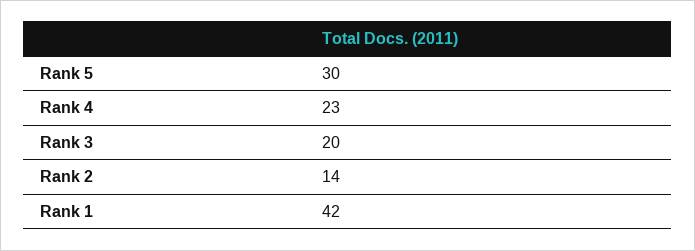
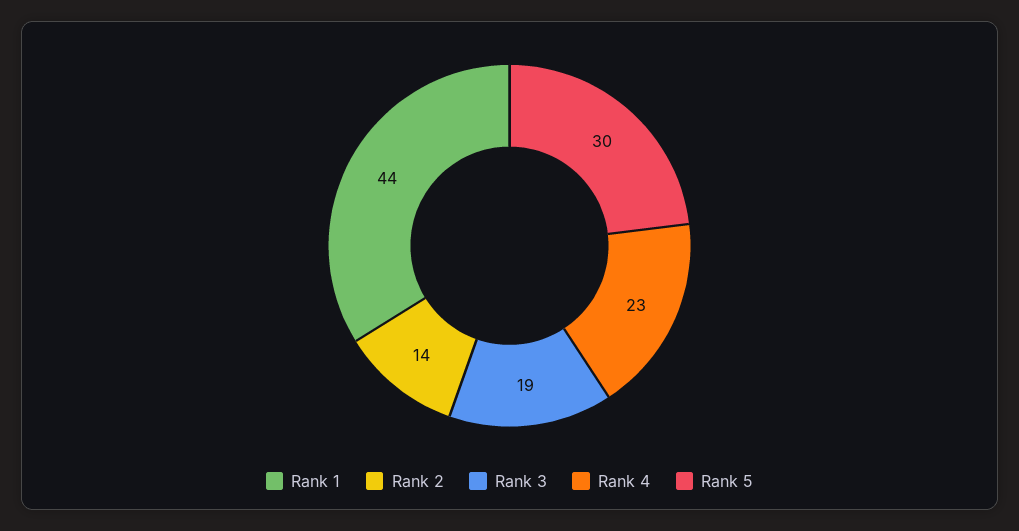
  {
    "Rank 5": 30,
    "Rank 4": 23,
-   "Rank 3": 20,
+   "Rank 3": 19,
    "Rank 2": 14,
-   "Rank 1": 42
+   "Rank 1": 44
  }

